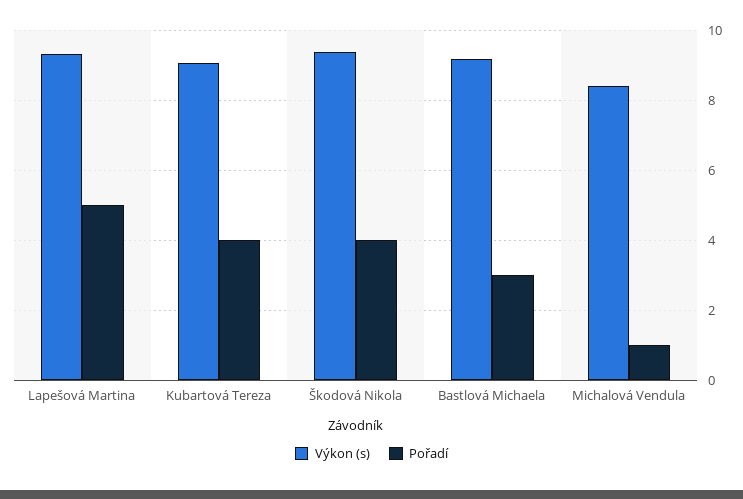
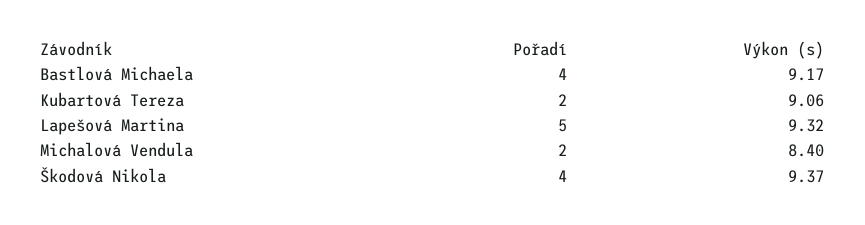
  {
    "Výkon (s)": {
      "Lapešová Martina": 9.32,
      "Kubartová Tereza": 9.06,
      "Škodová Nikola": 9.37,
      "Bastlová Michaela": 9.17,
      "Michalová Vendula": 8.4
    },
    "Pořadí": {
      "Lapešová Martina": 5,
-     "Kubartová Tereza": 4,
+     "Kubartová Tereza": 2,
      "Škodová Nikola": 4,
-     "Bastlová Michaela": 3,
+     "Bastlová Michaela": 4,
-     "Michalová Vendula": 1
+     "Michalová Vendula": 2
    }
  }

